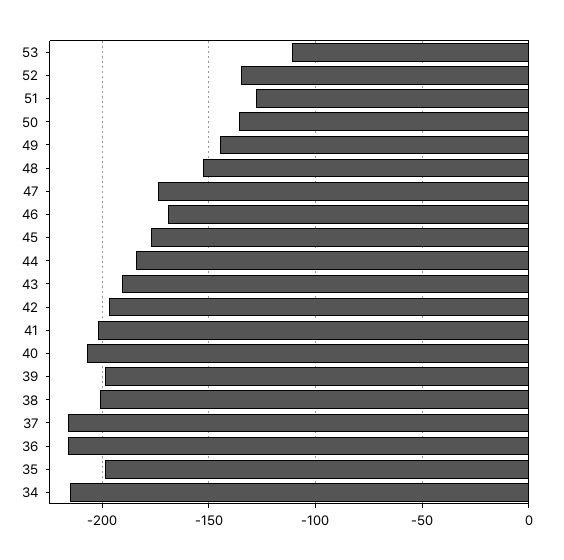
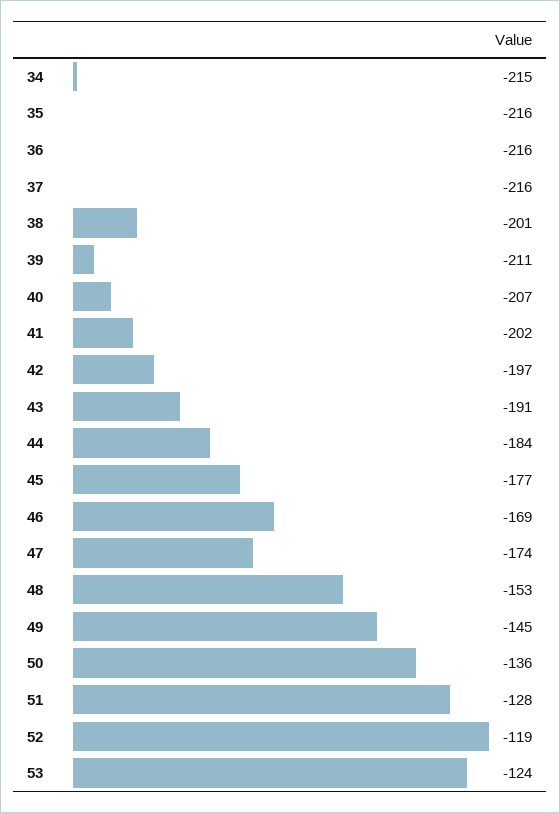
  {
-   "53": -110,
+   "53": -124,
-   "52": -135,
+   "52": -119,
    "51": -128,
    "50": -136,
    "49": -145,
    "48": -153,
    "47": -174,
    "46": -169,
    "45": -177,
    "44": -184,
    "43": -191,
    "42": -197,
    "41": -202,
    "40": -207,
-   "39": -200,
+   "39": -211,
    "38": -201,
    "37": -216,
    "36": -216,
-   "35": -200,
+   "35": -216,
    "34": -215
  }

